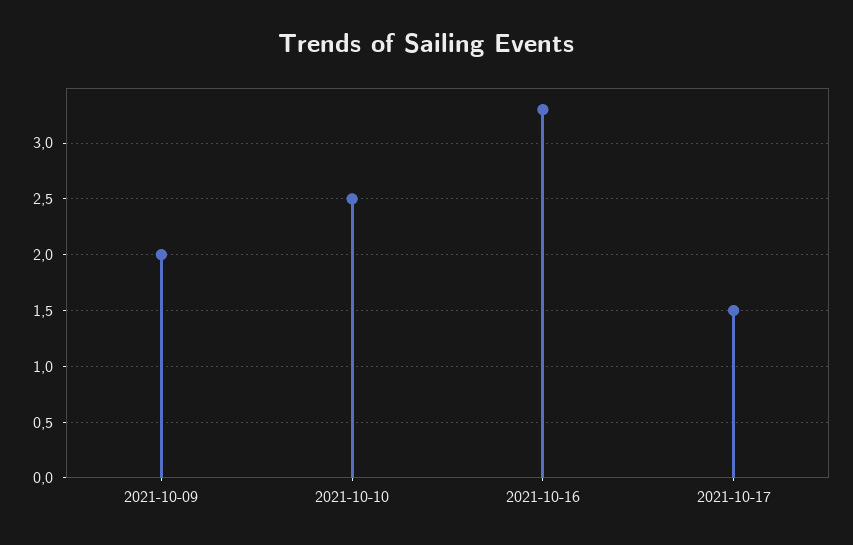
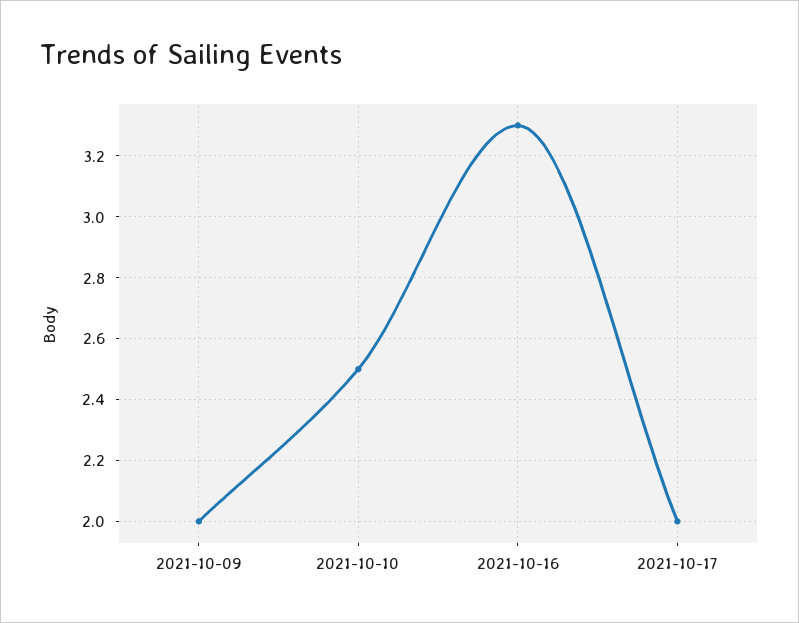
  {
    "2021-10-09": 2,
    "2021-10-10": 2.5,
    "2021-10-16": 3.3,
-   "2021-10-17": 1.5
+   "2021-10-17": 2
  }

